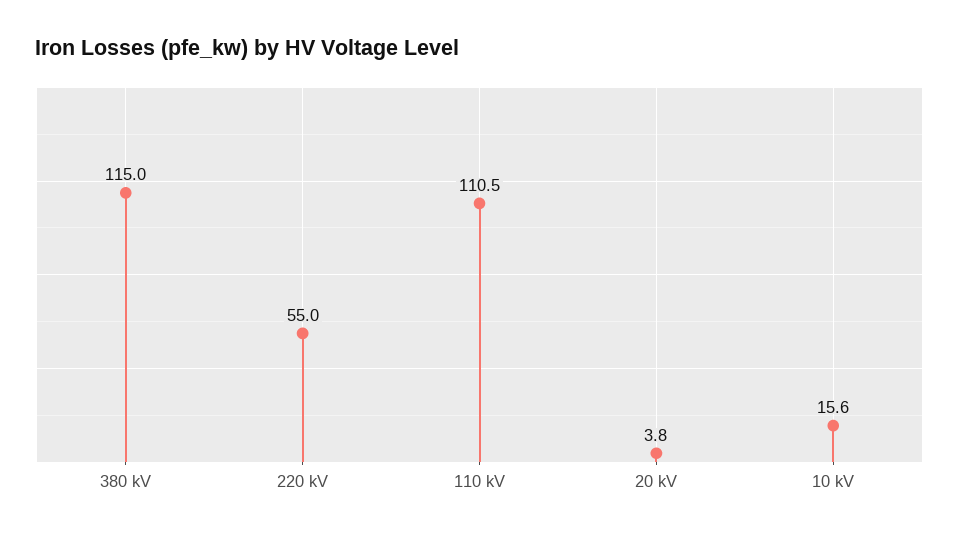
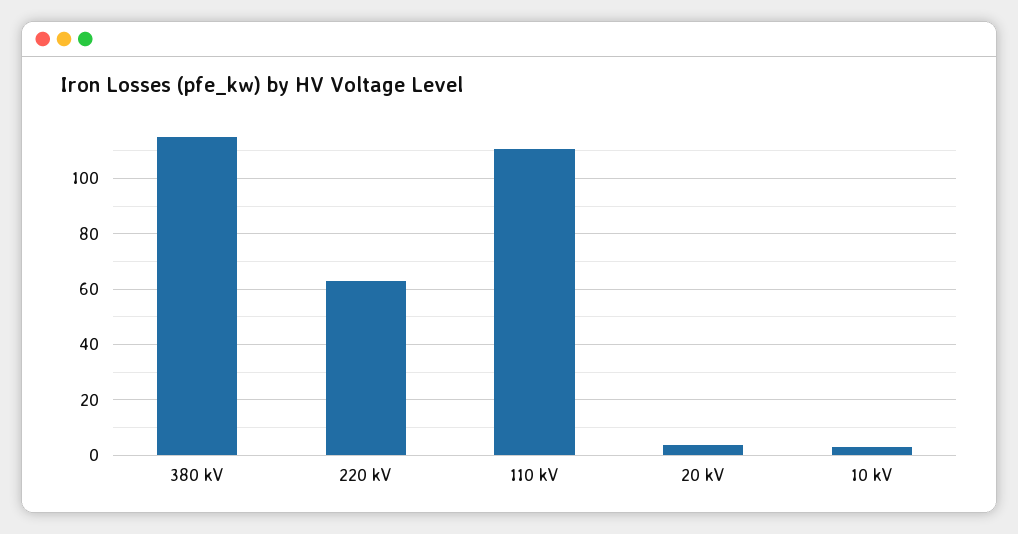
  {
    "380 kV": 115,
-   "220 kV": 55,
+   "220 kV": 62.5,
    "110 kV": 110.5,
    "20 kV": 3.8,
-   "10 kV": 15.6
+   "10 kV": 2.5
  }

